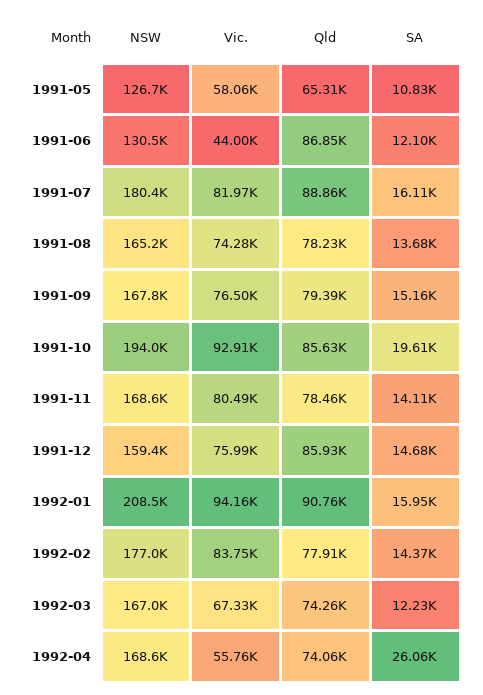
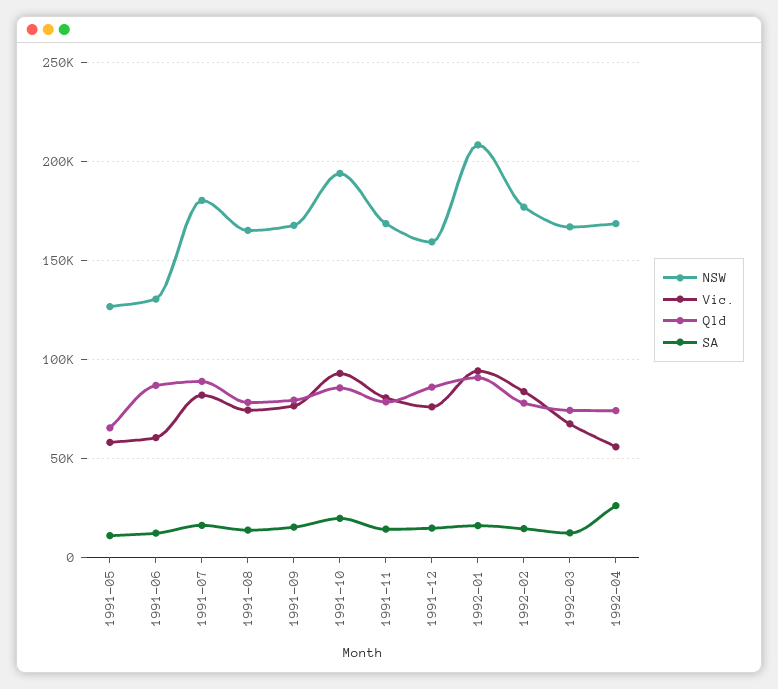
  {
    "NSW": {
      "1991-05": 126700,
      "1991-06": 130500,
      "1991-07": 180400,
      "1991-08": 165200,
      "1991-09": 167800,
      "1991-10": 194000,
      "1991-11": 168600,
      "1991-12": 159400,
      "1992-01": 208500,
      "1992-02": 177000,
      "1992-03": 167000,
      "1992-04": 168600
    },
    "Vic.": {
      "1991-05": 58060,
-     "1991-06": 44000,
+     "1991-06": 60000,
      "1991-07": 81970,
      "1991-08": 74280,
      "1991-09": 76500,
      "1991-10": 92910,
      "1991-11": 80490,
      "1991-12": 75990,
      "1992-01": 94160,
      "1992-02": 83750,
      "1992-03": 67330,
      "1992-04": 55760
    },
    "Qld": {
      "1991-05": 65310,
      "1991-06": 86850,
      "1991-07": 88860,
      "1991-08": 78230,
      "1991-09": 79390,
      "1991-10": 85630,
      "1991-11": 78460,
      "1991-12": 85930,
      "1992-01": 90760,
      "1992-02": 77910,
      "1992-03": 74260,
      "1992-04": 74060
    },
    "SA": {
      "1991-05": 10830,
      "1991-06": 12100,
      "1991-07": 16110,
      "1991-08": 13680,
      "1991-09": 15160,
      "1991-10": 19610,
      "1991-11": 14110,
      "1991-12": 14680,
      "1992-01": 15950,
      "1992-02": 14370,
      "1992-03": 12230,
      "1992-04": 26060
    }
  }

